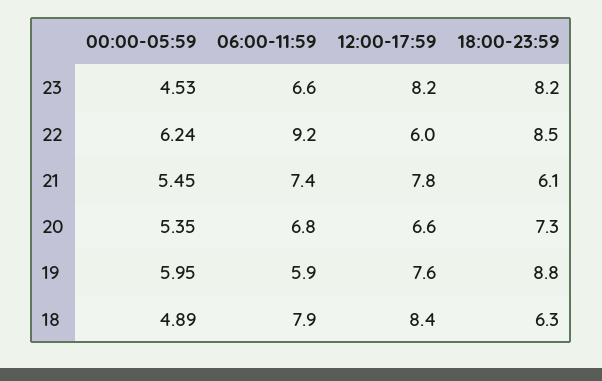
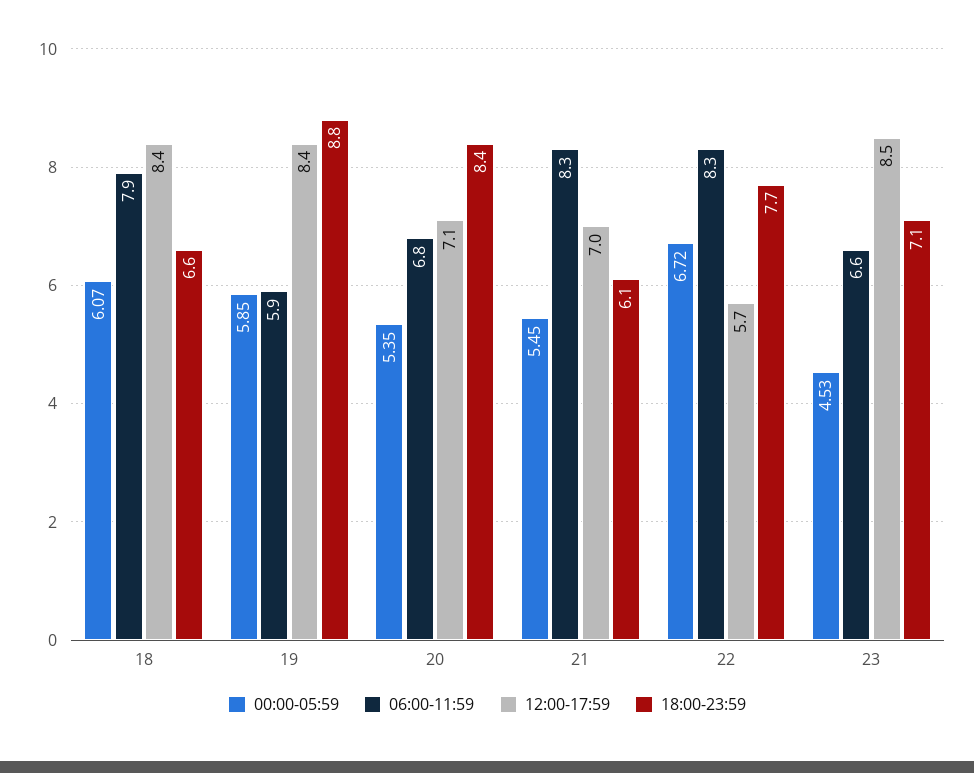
  {
    "00:00-05:59": {
      "23": 4.53,
-     "22": 6.24,
+     "22": 6.72,
      "21": 5.45,
      "20": 5.35,
-     "19": 5.95,
+     "19": 5.85,
-     "18": 4.89
+     "18": 6.07
    },
    "06:00-11:59": {
      "23": 6.6,
-     "22": 9.2,
+     "22": 8.3,
-     "21": 7.4,
+     "21": 8.3,
      "20": 6.8,
      "19": 5.9,
      "18": 7.9
    },
    "12:00-17:59": {
-     "23": 8.2,
+     "23": 8.5,
-     "22": 6,
+     "22": 5.7,
-     "21": 7.8,
+     "21": 7,
-     "20": 6.6,
+     "20": 7.1,
-     "19": 7.6,
+     "19": 8.4,
      "18": 8.4
    },
    "18:00-23:59": {
-     "23": 8.2,
+     "23": 7.1,
-     "22": 8.5,
+     "22": 7.7,
      "21": 6.1,
-     "20": 7.3,
+     "20": 8.4,
      "19": 8.8,
-     "18": 6.3
+     "18": 6.6
    }
  }

